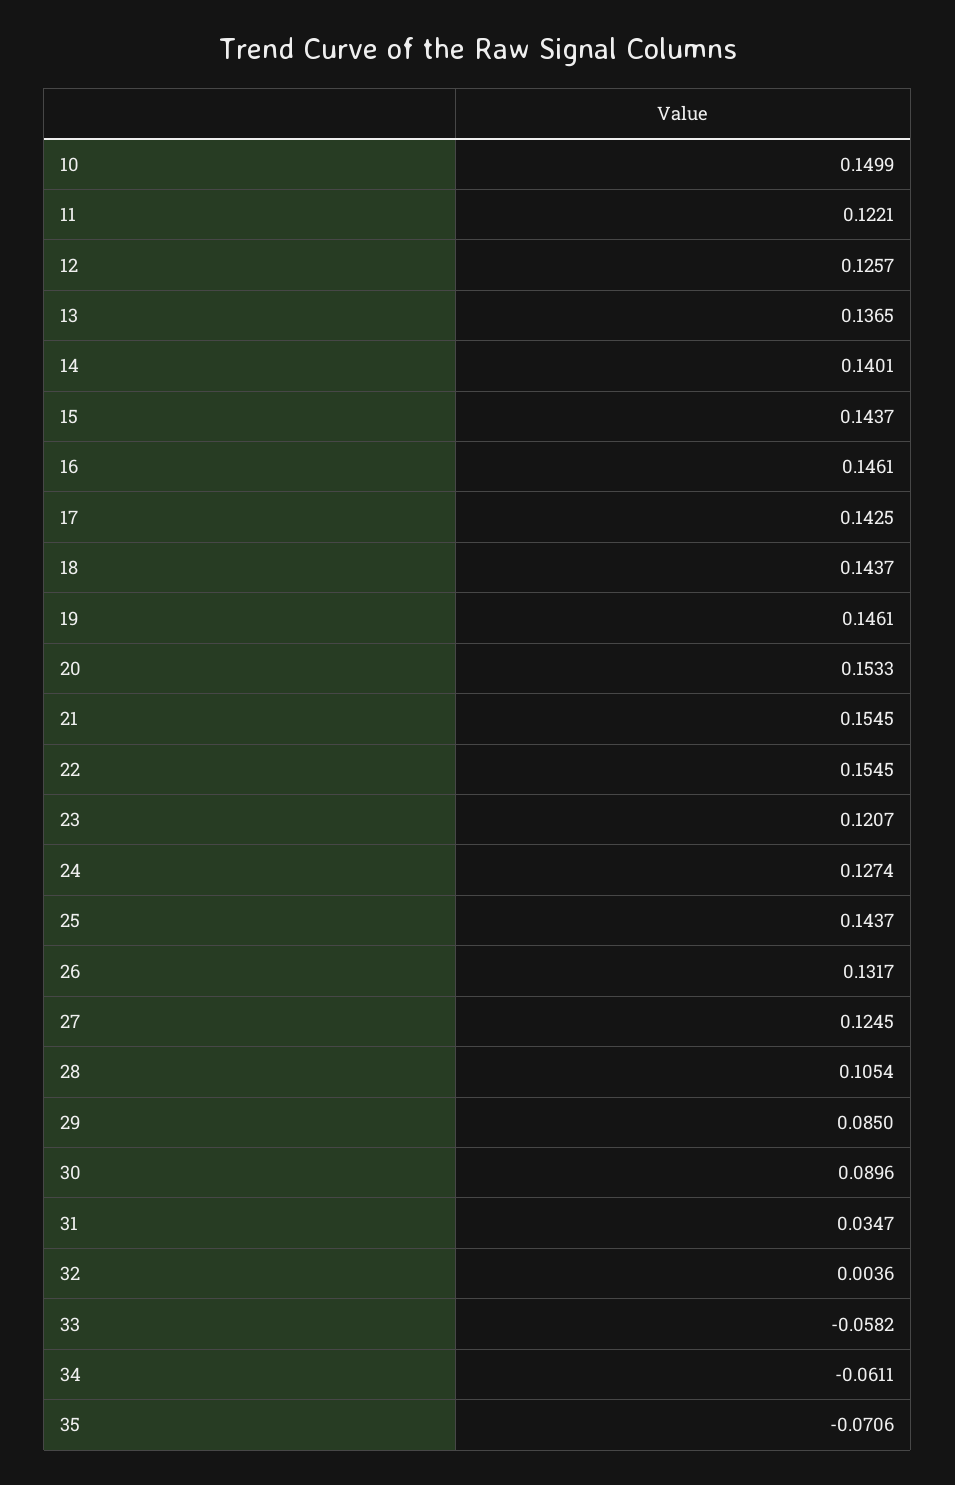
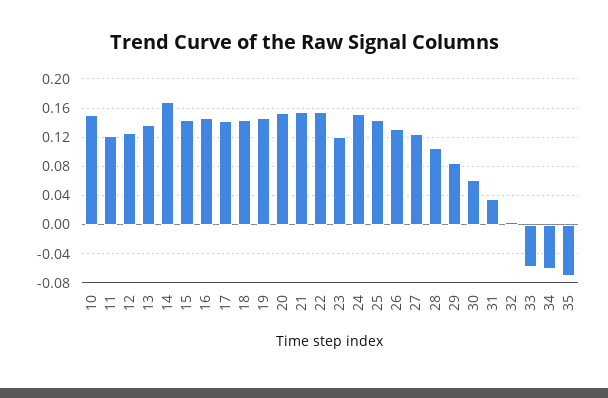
  {
    "10": 0.1499,
    "11": 0.1221,
    "12": 0.1257,
    "13": 0.1365,
-   "14": 0.1401,
+   "14": 0.17,
    "15": 0.1437,
    "16": 0.1461,
    "17": 0.1425,
    "18": 0.1437,
    "19": 0.1461,
    "20": 0.1533,
    "21": 0.1545,
    "22": 0.1545,
    "23": 0.1207,
-   "24": 0.1274,
+   "24": 0.15,
    "25": 0.1437,
    "26": 0.1317,
    "27": 0.1245,
    "28": 0.1054,
    "29": 0.085,
-   "30": 0.0896,
+   "30": 0.06,
    "31": 0.0347,
    "32": 0.0036,
    "33": -0.0582,
    "34": -0.0611,
    "35": -0.0706
  }

